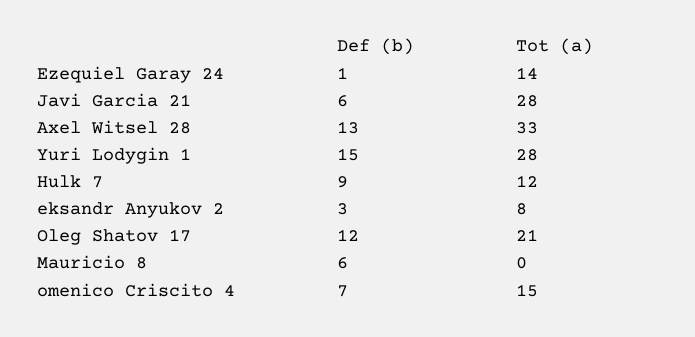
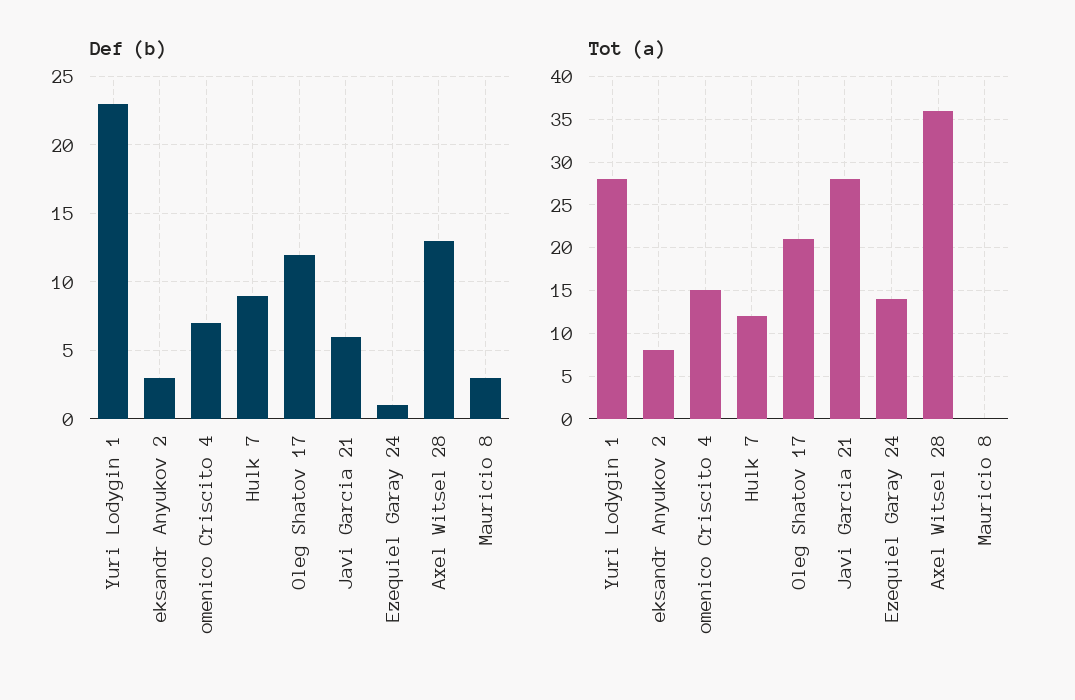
  {
    "Def (b)": {
      "Ezequiel Garay 24": 1,
      "Javi Garcia 21": 6,
      "Axel Witsel 28": 13,
-     "Yuri Lodygin 1": 15,
+     "Yuri Lodygin 1": 23,
      "Hulk 7": 9,
      "eksandr Anyukov 2": 3,
      "Oleg Shatov 17": 12,
-     "Mauricio 8": 6,
+     "Mauricio 8": 3,
      "omenico Criscito 4": 7
    },
    "Tot (a)": {
      "Ezequiel Garay 24": 14,
      "Javi Garcia 21": 28,
-     "Axel Witsel 28": 33,
+     "Axel Witsel 28": 36,
      "Yuri Lodygin 1": 28,
      "Hulk 7": 12,
      "eksandr Anyukov 2": 8,
      "Oleg Shatov 17": 21,
      "Mauricio 8": 0,
      "omenico Criscito 4": 15
    }
  }

